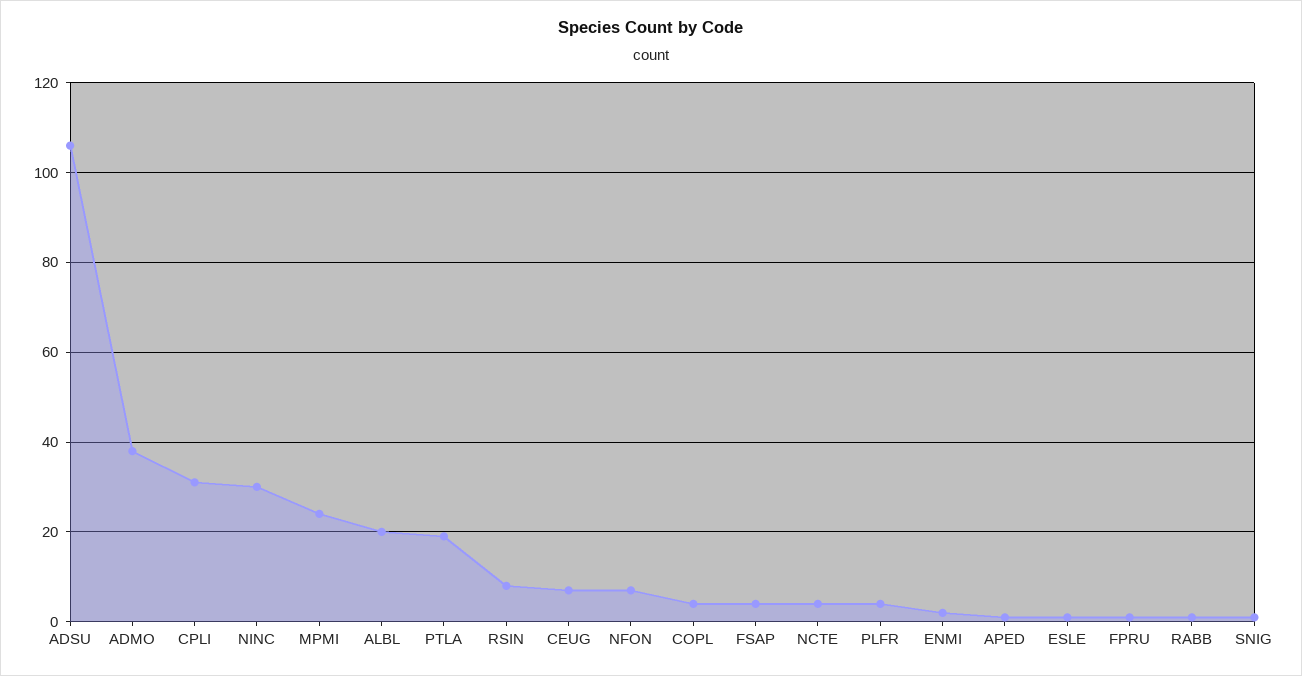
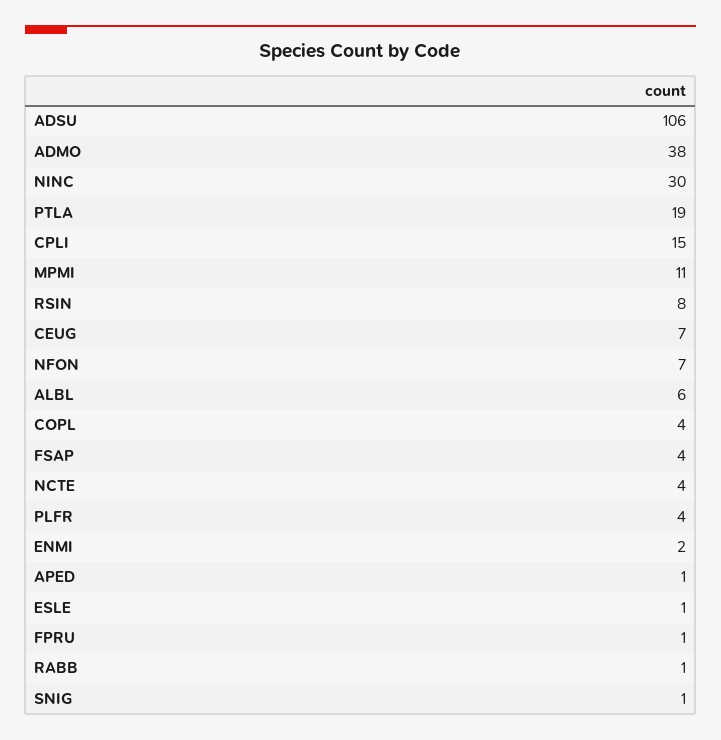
  {
    "ADSU": 106,
    "ADMO": 38,
-   "CPLI": 30,
+   "CPLI": 15,
    "NINC": 30,
-   "MPMI": 25,
+   "MPMI": 11,
-   "ALBL": 20,
+   "ALBL": 6,
    "PTLA": 19,
    "RSIN": 8,
    "CEUG": 7,
    "NFON": 7,
    "COPL": 4,
    "FSAP": 4,
    "NCTE": 4,
    "PLFR": 4,
    "ENMI": 2,
    "APED": 1,
    "ESLE": 1,
    "FPRU": 1,
    "RABB": 1,
    "SNIG": 1
  }

